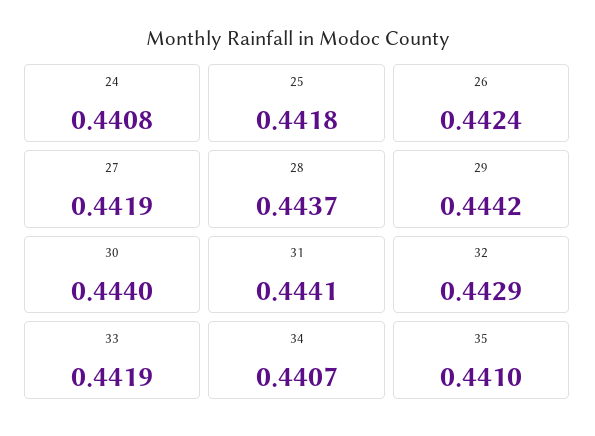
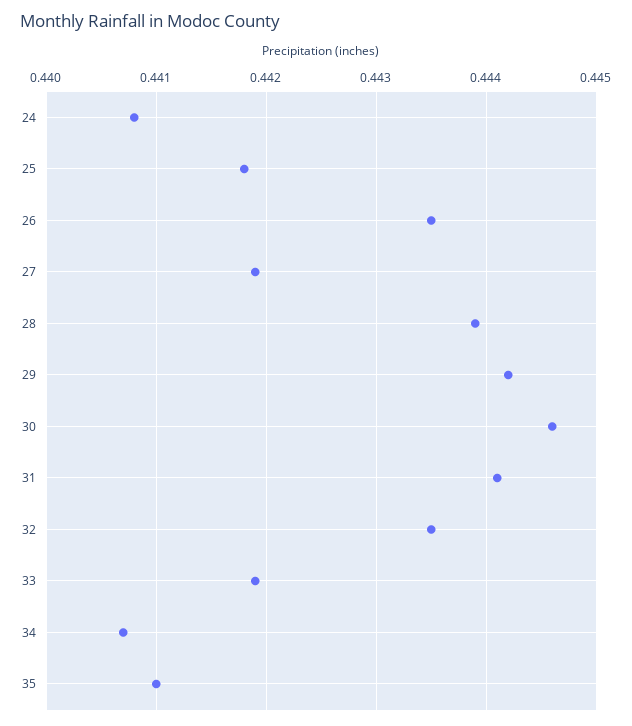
  {
    "24": 0.4408,
    "25": 0.4418,
-   "26": 0.4424,
+   "26": 0.4435,
    "27": 0.4419,
-   "28": 0.4437,
+   "28": 0.4439,
    "29": 0.4442,
-   "30": 0.444,
+   "30": 0.4446,
    "31": 0.4441,
-   "32": 0.4429,
+   "32": 0.4435,
    "33": 0.4419,
    "34": 0.4407,
    "35": 0.441
  }

